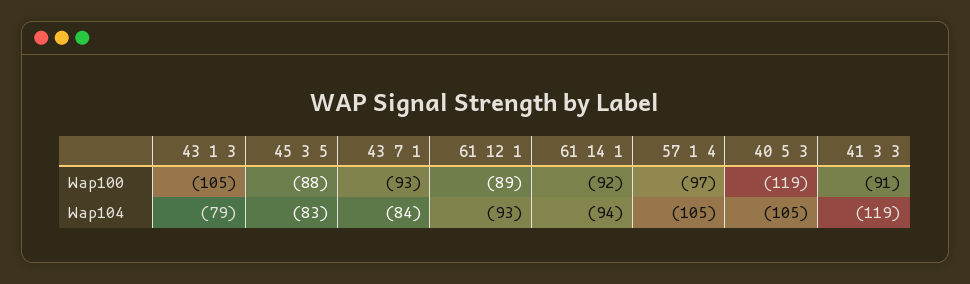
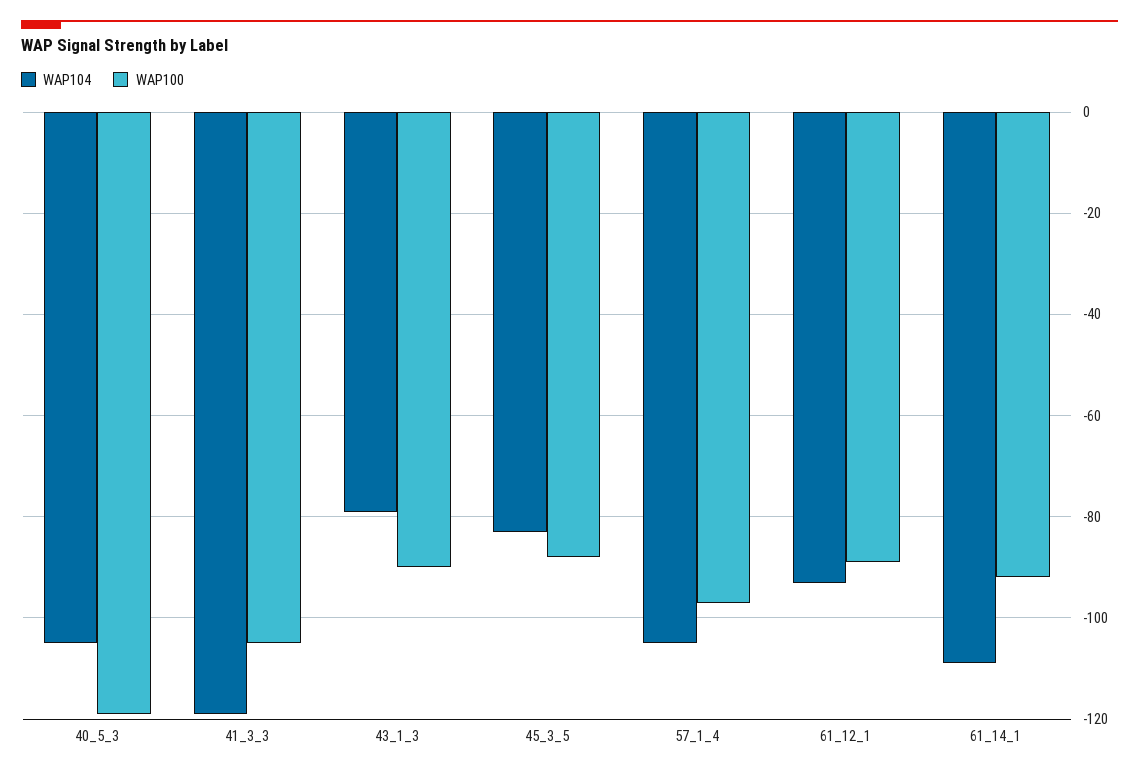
  {
    "Wap100": {
-     "43 1 3": -105,
+     "43 1 3": -90,
      "45 3 5": -88,
-     "43 7 1": -93,
      "61 12 1": -89,
      "61 14 1": -92,
      "57 1 4": -97,
      "40 5 3": -119,
-     "41 3 3": -91
+     "41 3 3": -105
    },
    "Wap104": {
      "43 1 3": -79,
      "45 3 5": -83,
-     "43 7 1": -84,
      "61 12 1": -93,
-     "61 14 1": -94,
+     "61 14 1": -110,
      "57 1 4": -105,
      "40 5 3": -105,
      "41 3 3": -119
    }
  }

